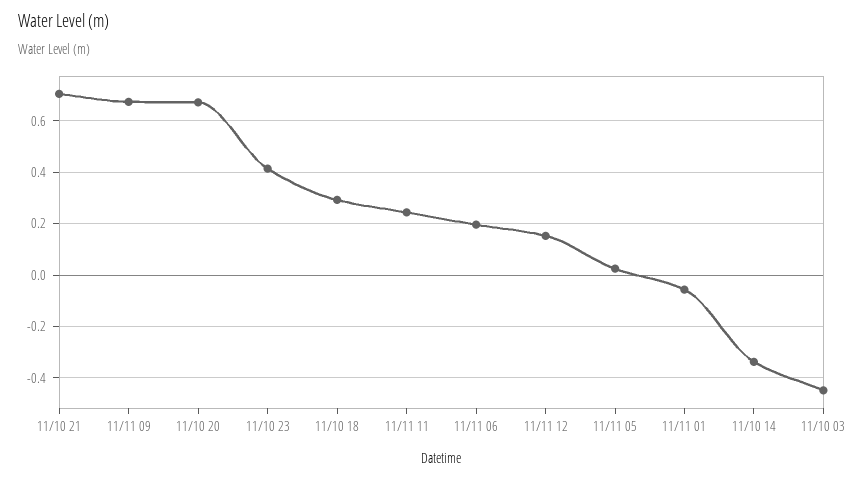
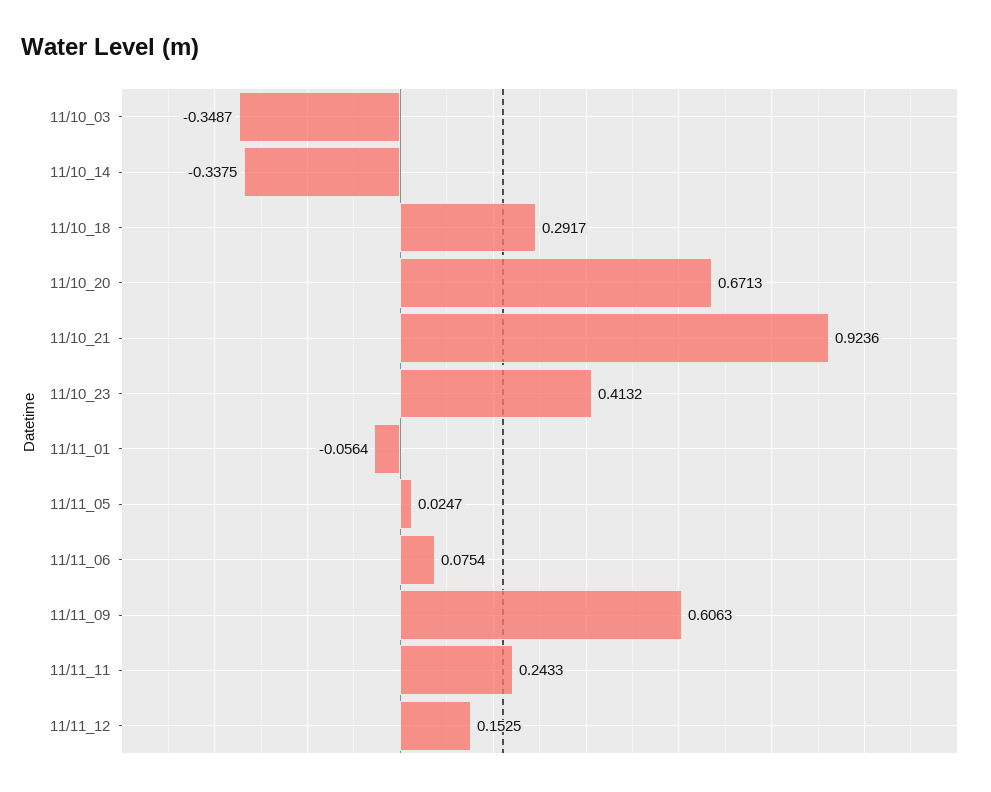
  {
-   "11/10 21": 0.7,
+   "11/10 21": 0.9236,
-   "11/11 09": 0.675,
+   "11/11 09": 0.6063,
    "11/10 20": 0.6713,
    "11/10 23": 0.4132,
    "11/10 18": 0.2917,
    "11/11 11": 0.2433,
-   "11/11 06": 0.2,
+   "11/11 06": 0.0754,
    "11/11 12": 0.1525,
    "11/11 05": 0.0247,
    "11/11 01": -0.0564,
    "11/10 14": -0.3375,
-   "11/10 03": -0.45
+   "11/10 03": -0.3487
  }

